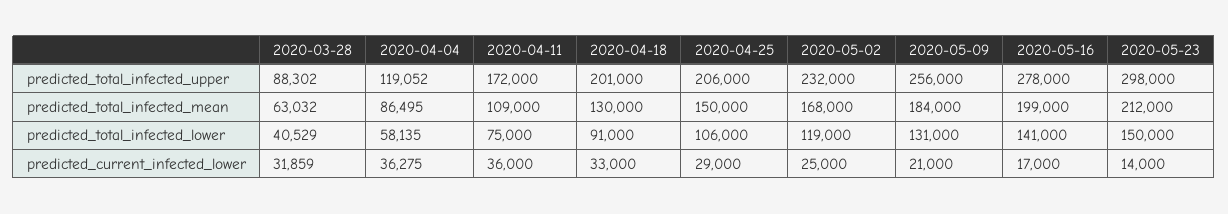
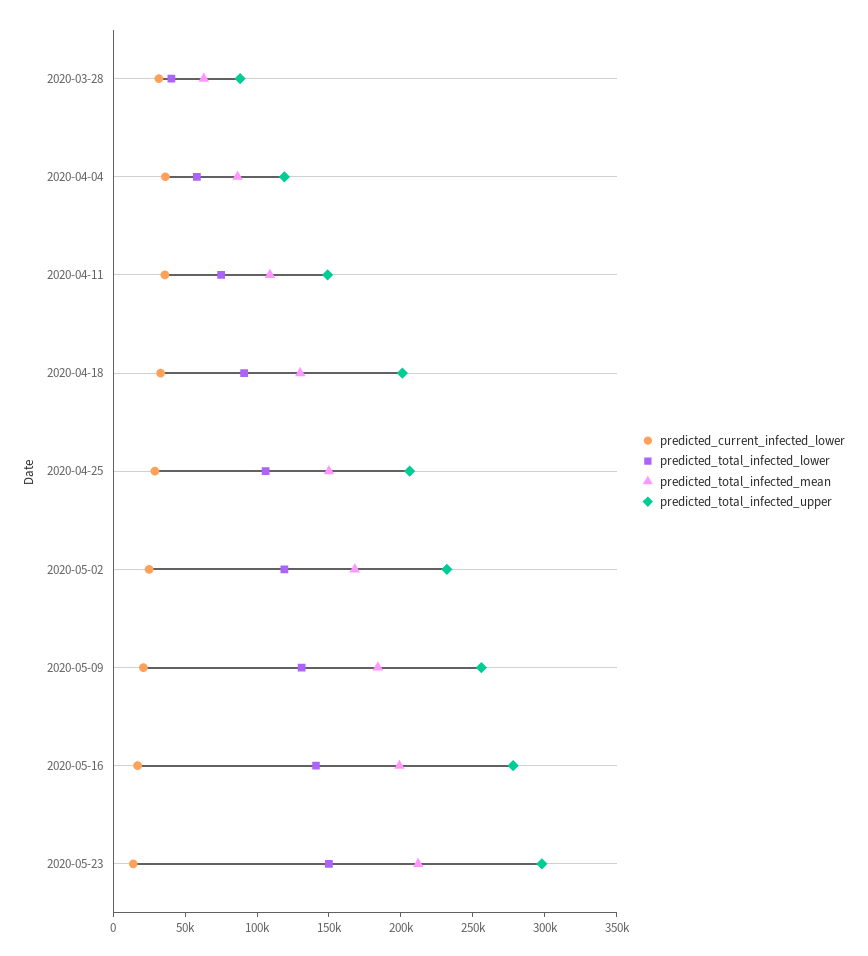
  {
    "predicted_total_infected_upper": {
      "2020-03-28": 88302,
      "2020-04-04": 119052,
-     "2020-04-11": 172000,
+     "2020-04-11": 150000,
      "2020-04-18": 201000,
      "2020-04-25": 206000,
      "2020-05-02": 232000,
      "2020-05-09": 256000,
      "2020-05-16": 278000,
      "2020-05-23": 298000
    },
    "predicted_total_infected_mean": {
      "2020-03-28": 63032,
      "2020-04-04": 86495,
      "2020-04-11": 109000,
      "2020-04-18": 130000,
      "2020-04-25": 150000,
      "2020-05-02": 168000,
      "2020-05-09": 184000,
      "2020-05-16": 199000,
      "2020-05-23": 212000
    },
    "predicted_total_infected_lower": {
      "2020-03-28": 40529,
      "2020-04-04": 58135,
      "2020-04-11": 75000,
      "2020-04-18": 91000,
      "2020-04-25": 106000,
      "2020-05-02": 119000,
      "2020-05-09": 131000,
      "2020-05-16": 141000,
      "2020-05-23": 150000
    },
    "predicted_current_infected_lower": {
      "2020-03-28": 31859,
      "2020-04-04": 36275,
      "2020-04-11": 36000,
      "2020-04-18": 33000,
      "2020-04-25": 29000,
      "2020-05-02": 25000,
      "2020-05-09": 21000,
      "2020-05-16": 17000,
      "2020-05-23": 14000
    }
  }

